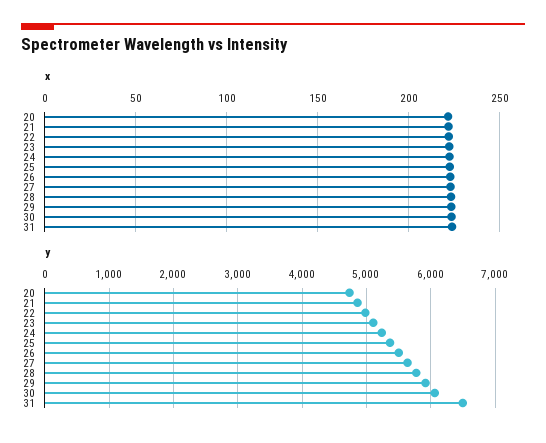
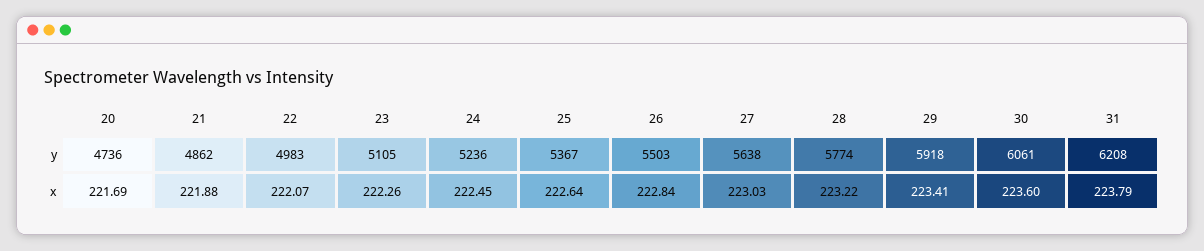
  {
    "x": {
      "20": 221.69,
      "21": 221.88,
      "22": 222.07,
      "23": 222.26,
      "24": 222.45,
      "25": 222.64,
      "26": 222.84,
      "27": 223.03,
      "28": 223.22,
      "29": 223.41,
      "30": 223.6,
      "31": 223.79
    },
    "y": {
      "20": 4736,
      "21": 4862,
      "22": 4983,
      "23": 5105,
      "24": 5236,
      "25": 5367,
      "26": 5503,
      "27": 5638,
      "28": 5774,
      "29": 5918,
      "30": 6061,
-     "31": 6500
+     "31": 6208
    }
  }

